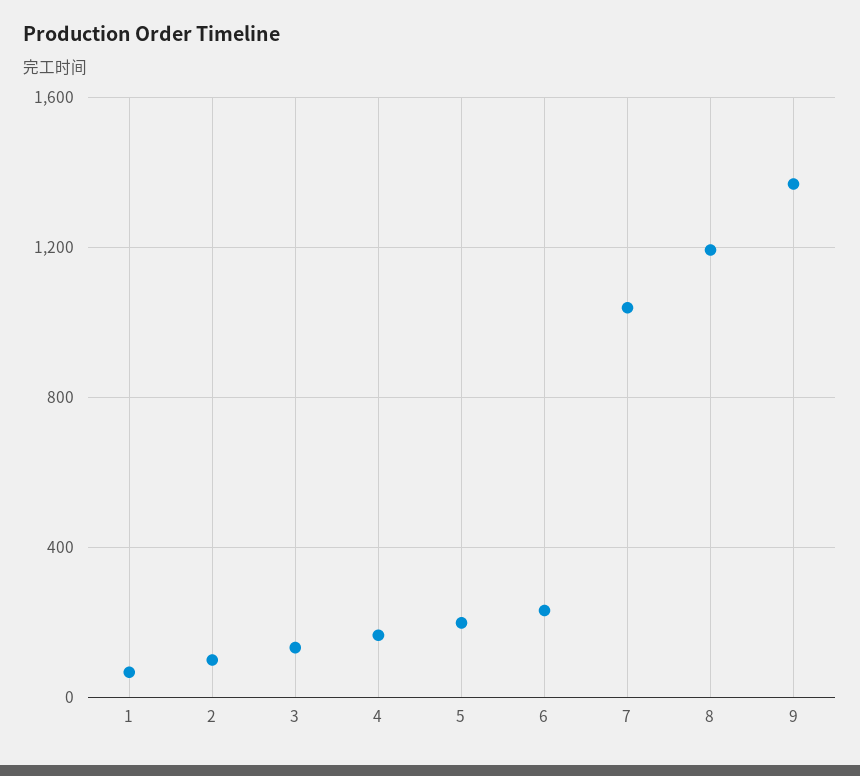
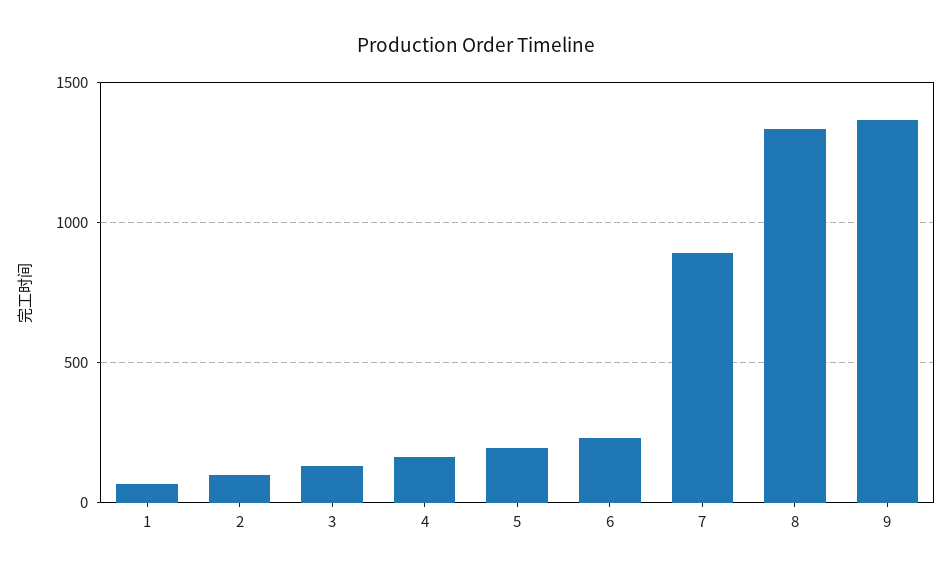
  {
    "1": 50,
    "2": 100,
    "3": 150,
    "4": 150,
    "5": 200,
    "6": 250,
-   "7": 1050,
+   "7": 900,
-   "8": 1200,
+   "8": 1350,
    "9": 1350
  }

